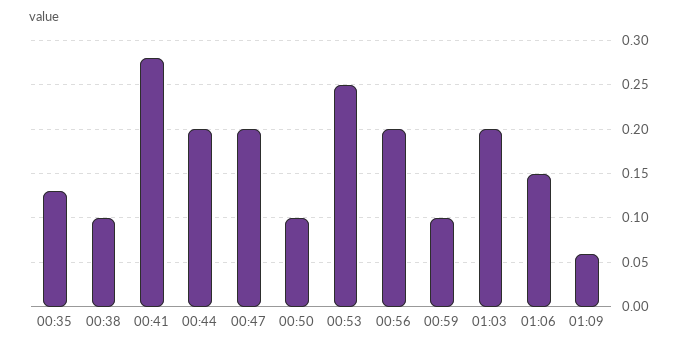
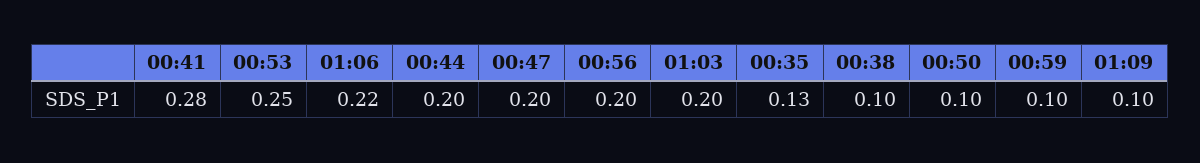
  {
    "00:35": 0.13,
    "00:38": 0.1,
    "00:41": 0.28,
    "00:44": 0.2,
    "00:47": 0.2,
    "00:50": 0.1,
    "00:53": 0.25,
    "00:56": 0.2,
    "00:59": 0.1,
    "01:03": 0.2,
-   "01:06": 0.15,
+   "01:06": 0.22,
-   "01:09": 0.06
+   "01:09": 0.1
  }

